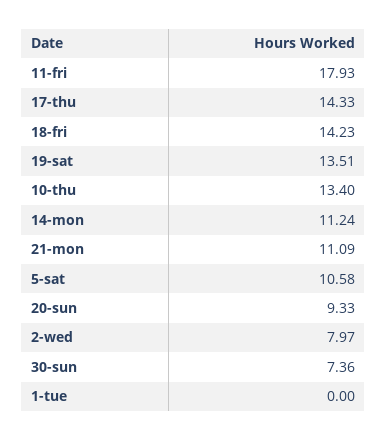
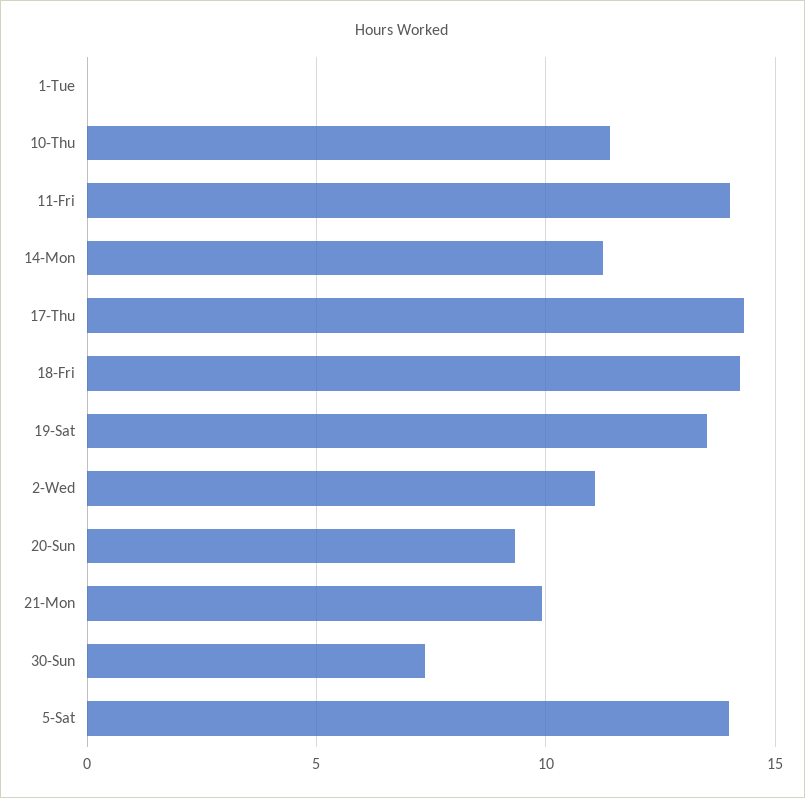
  {
-   "11-fri": 17.93,
+   "11-fri": 14,
    "17-thu": 14.33,
    "18-fri": 14.23,
    "19-sat": 13.51,
-   "10-thu": 13.4,
+   "10-thu": 11.5,
    "14-mon": 11.24,
-   "21-mon": 11.09,
+   "21-mon": 10,
-   "5-sat": 10.58,
+   "5-sat": 14,
    "20-sun": 9.33,
-   "2-wed": 7.97,
+   "2-wed": 11,
    "30-sun": 7.36,
    "1-tue": 0
  }

